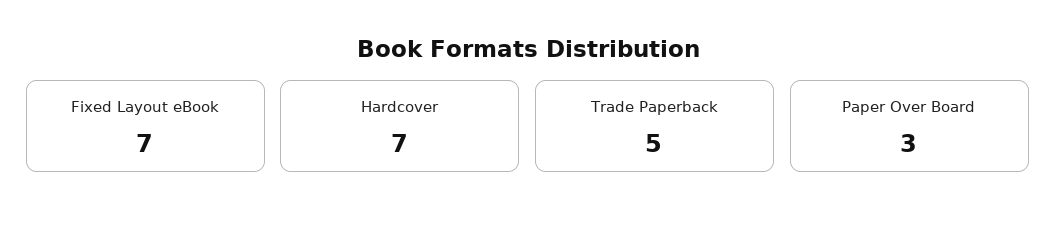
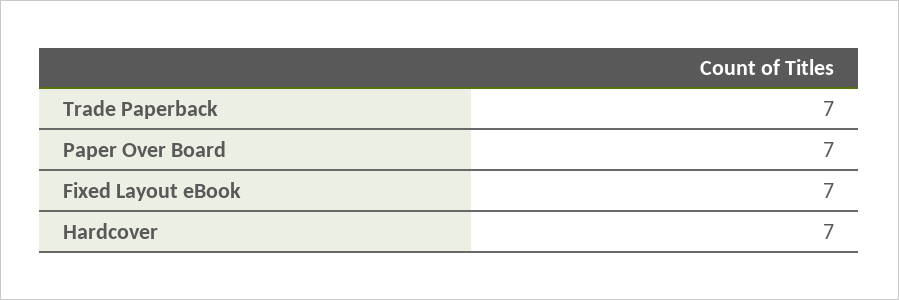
  {
    "Fixed Layout eBook": 7,
    "Hardcover": 7,
-   "Trade Paperback": 5,
+   "Trade Paperback": 7,
-   "Paper Over Board": 3
+   "Paper Over Board": 7
  }

